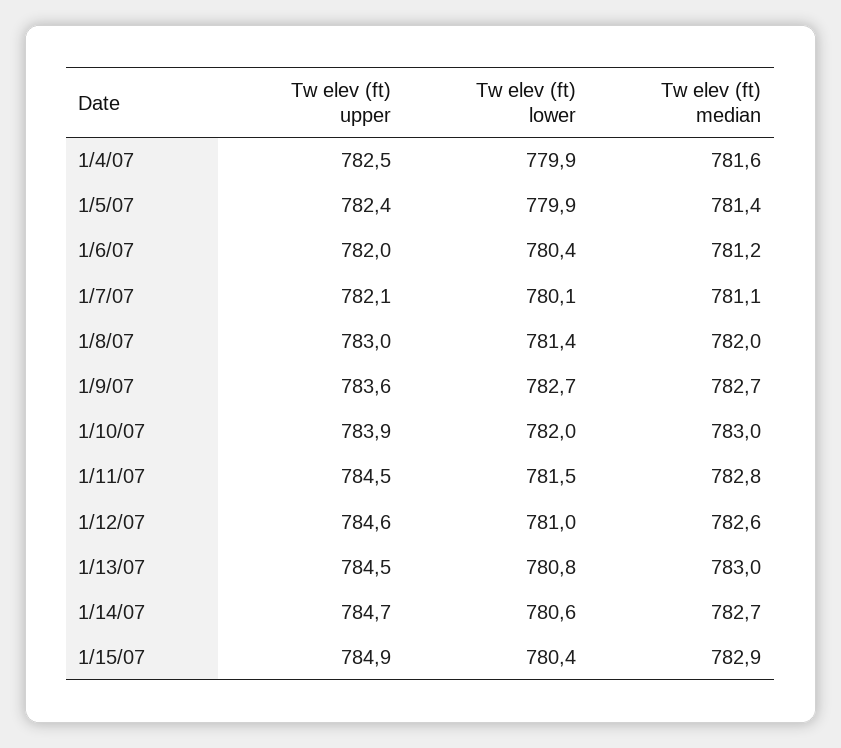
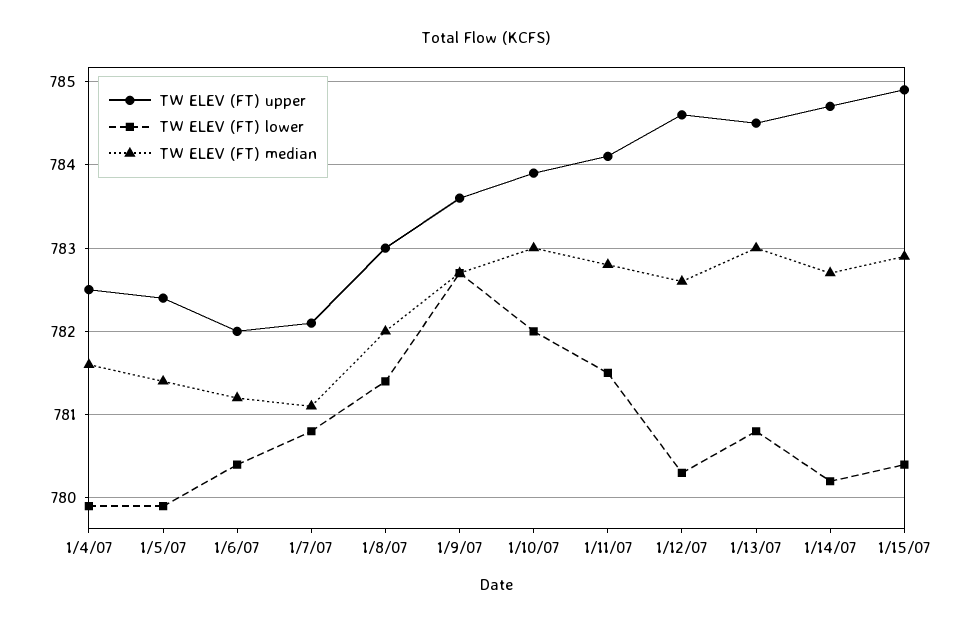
  {
    "Tw elev (ft) upper": {
      "1/4/07": 782.5,
      "1/5/07": 782.4,
      "1/6/07": 782,
      "1/7/07": 782.1,
      "1/8/07": 783,
      "1/9/07": 783.6,
      "1/10/07": 783.9,
-     "1/11/07": 784.5,
+     "1/11/07": 784.1,
      "1/12/07": 784.6,
      "1/13/07": 784.5,
      "1/14/07": 784.7,
      "1/15/07": 784.9
    },
    "Tw elev (ft) lower": {
      "1/4/07": 779.9,
      "1/5/07": 779.9,
      "1/6/07": 780.4,
-     "1/7/07": 780.1,
+     "1/7/07": 780.8,
      "1/8/07": 781.4,
      "1/9/07": 782.7,
      "1/10/07": 782,
      "1/11/07": 781.5,
-     "1/12/07": 781,
+     "1/12/07": 780.3,
      "1/13/07": 780.8,
-     "1/14/07": 780.6,
+     "1/14/07": 780.2,
      "1/15/07": 780.4
    },
    "Tw elev (ft) median": {
      "1/4/07": 781.6,
      "1/5/07": 781.4,
      "1/6/07": 781.2,
      "1/7/07": 781.1,
      "1/8/07": 782,
      "1/9/07": 782.7,
      "1/10/07": 783,
      "1/11/07": 782.8,
      "1/12/07": 782.6,
      "1/13/07": 783,
      "1/14/07": 782.7,
      "1/15/07": 782.9
    }
  }

